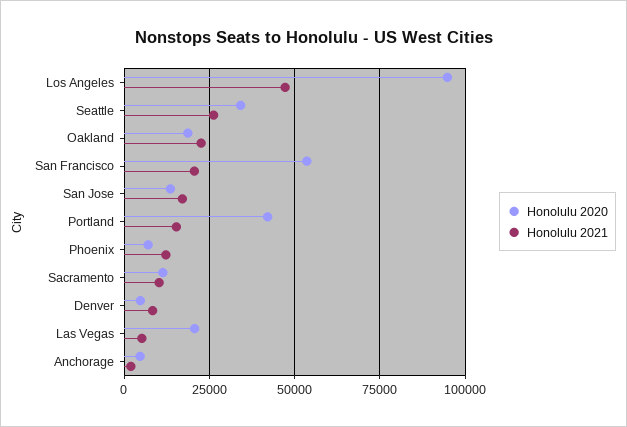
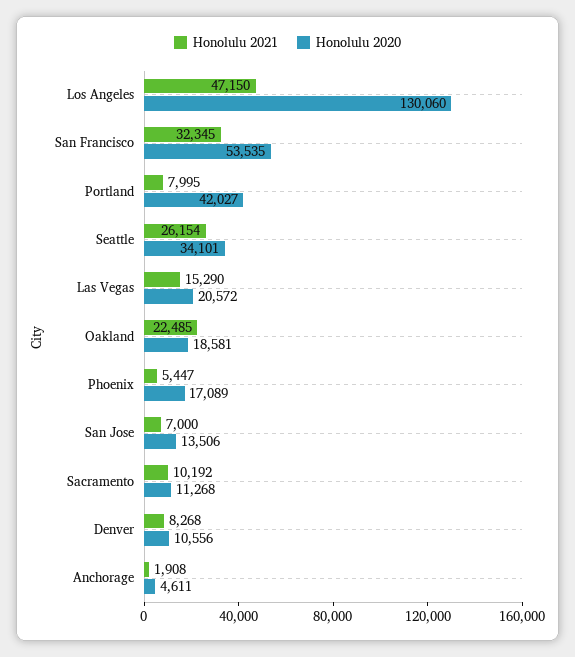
  {
    "Honolulu 2020": {
-     "Los Angeles": 95000,
+     "Los Angeles": 130060,
      "Seattle": 34101,
      "Oakland": 18581,
      "San Francisco": 53535,
      "San Jose": 13506,
      "Portland": 42027,
-     "Phoenix": 7500,
+     "Phoenix": 17089,
      "Sacramento": 11268,
-     "Denver": 5000,
+     "Denver": 10556,
      "Las Vegas": 20572,
      "Anchorage": 4611
    },
    "Honolulu 2021": {
      "Los Angeles": 47150,
      "Seattle": 26154,
      "Oakland": 22485,
-     "San Francisco": 20000,
+     "San Francisco": 32345,
-     "San Jose": 17500,
+     "San Jose": 7000,
-     "Portland": 15000,
+     "Portland": 7995,
-     "Phoenix": 12500,
+     "Phoenix": 5447,
      "Sacramento": 10192,
      "Denver": 8268,
-     "Las Vegas": 5000,
+     "Las Vegas": 15290,
      "Anchorage": 1908
    }
  }

